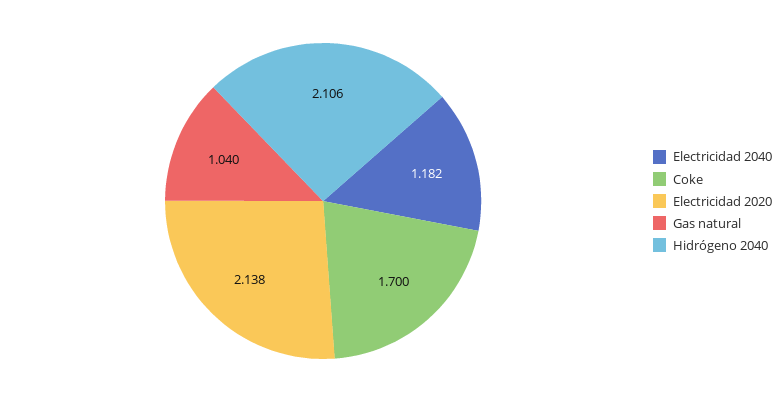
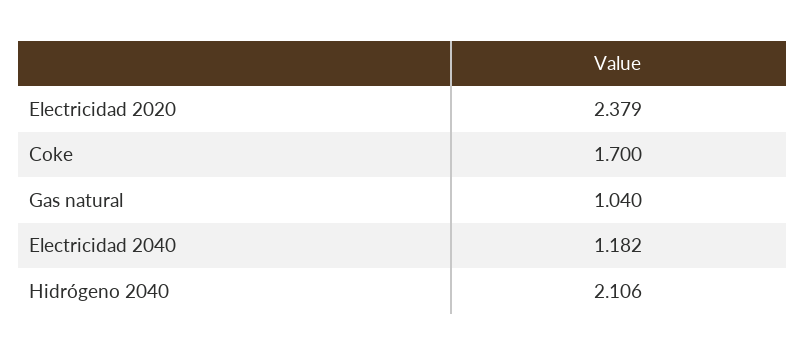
  {
    "Electricidad 2040": 1.182,
    "Coke": 1.7,
-   "Electricidad 2020": 2.138,
+   "Electricidad 2020": 2.379,
    "Gas natural": 1.04,
    "Hidrógeno 2040": 2.106
  }

